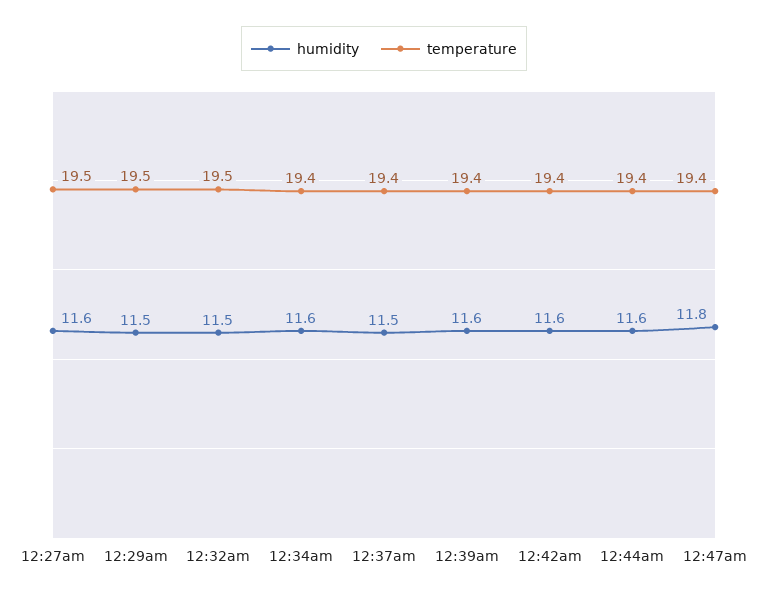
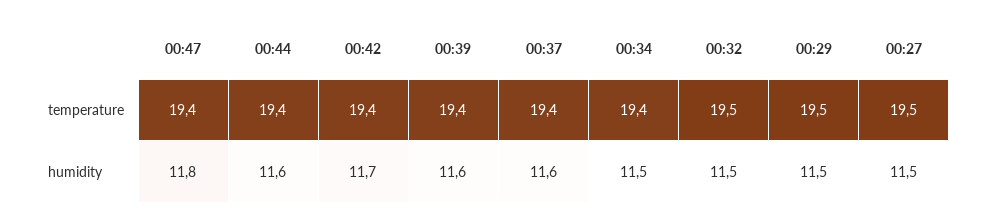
  {
    "humidity": {
-     "12:27am": 11.6,
+     "12:27am": 11.5,
      "12:29am": 11.5,
      "12:32am": 11.5,
-     "12:34am": 11.6,
+     "12:34am": 11.5,
-     "12:37am": 11.5,
+     "12:37am": 11.6,
      "12:39am": 11.6,
-     "12:42am": 11.6,
+     "12:42am": 11.7,
      "12:44am": 11.6,
      "12:47am": 11.8
    },
    "temperature": {
      "12:27am": 19.5,
      "12:29am": 19.5,
      "12:32am": 19.5,
      "12:34am": 19.4,
      "12:37am": 19.4,
      "12:39am": 19.4,
      "12:42am": 19.4,
      "12:44am": 19.4,
      "12:47am": 19.4
    }
  }

